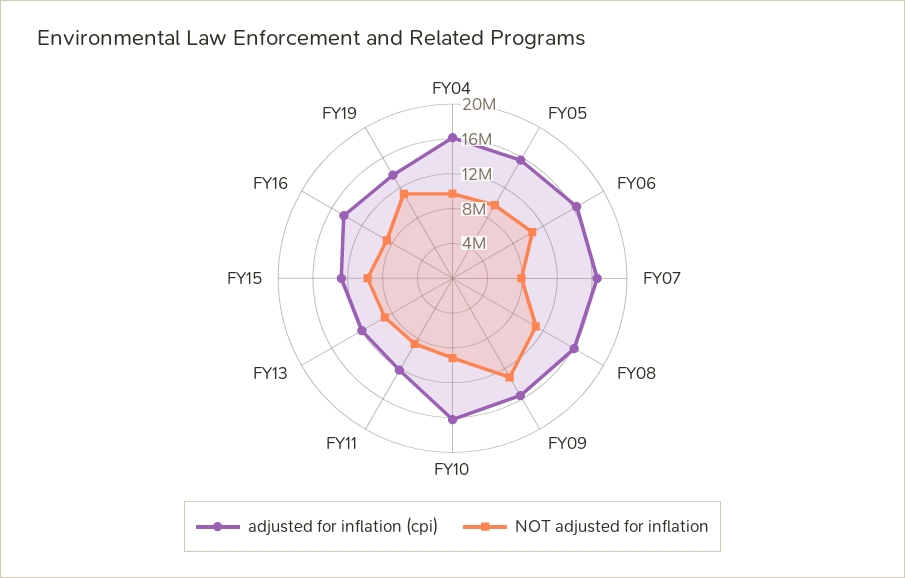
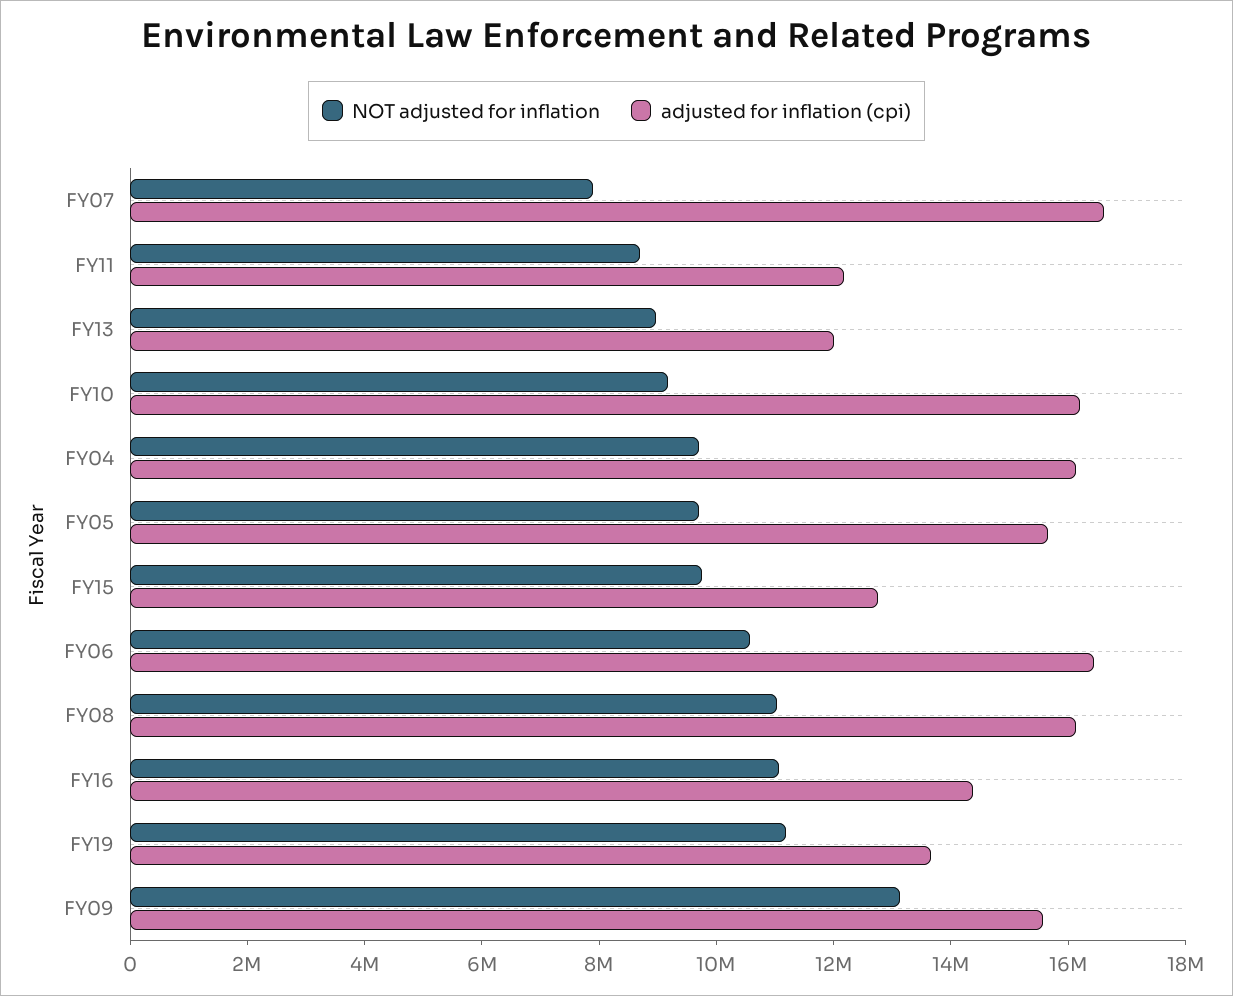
  {
    "adjusted for inflation (cpi)": {
      "FY04": 16000000,
      "FY05": 15500000,
      "FY06": 16500000,
      "FY07": 16500000,
      "FY08": 16000000,
      "FY09": 15500000,
      "FY10": 16000000,
      "FY11": 12000000,
      "FY13": 12000000,
      "FY15": 12500000,
      "FY16": 14500000,
      "FY19": 13500000
    },
    "NOT adjusted for inflation": {
      "FY04": 9500000,
      "FY05": 9500000,
      "FY06": 10500000,
      "FY07": 8000000,
      "FY08": 11000000,
      "FY09": 13000000,
      "FY10": 9000000,
      "FY11": 8500000,
      "FY13": 9000000,
      "FY15": 10000000,
-     "FY16": 9000000,
+     "FY16": 11000000,
      "FY19": 11000000
    }
  }

